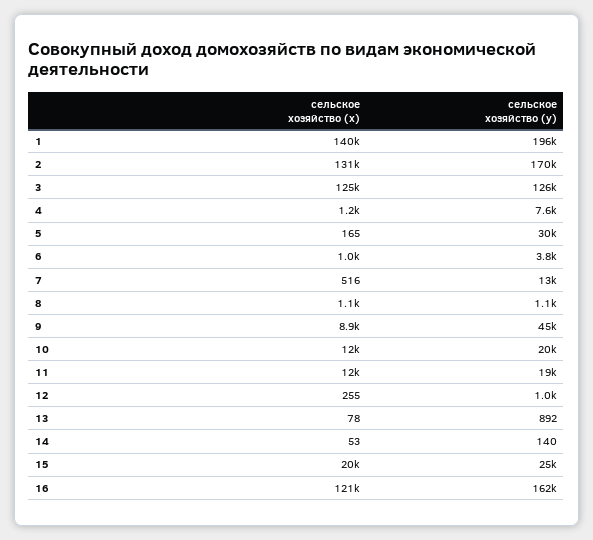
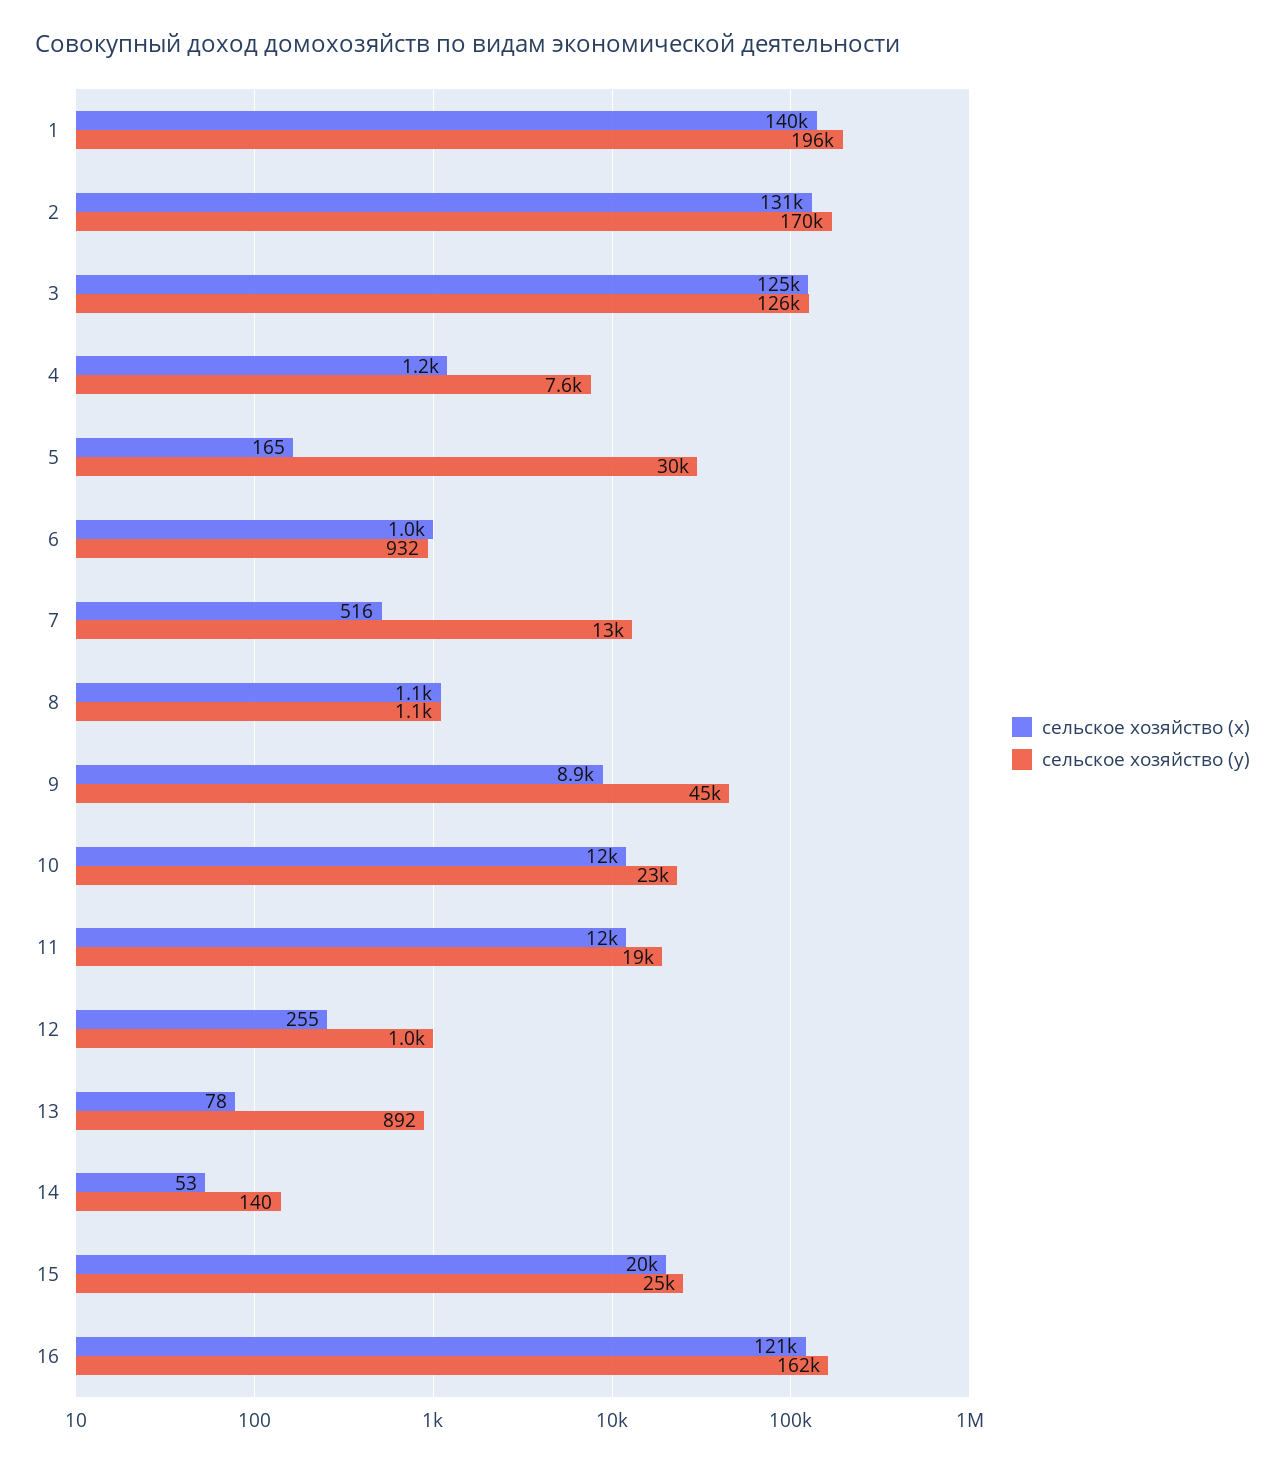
  {
    "сельское хозяйство (x)": {
      "1": 140000,
      "2": 131000,
      "3": 125000,
      "4": 1200,
      "5": 165,
      "6": 1000,
      "7": 516,
      "8": 1100,
      "9": 8900,
      "10": 12000,
      "11": 12000,
      "12": 255,
      "13": 78,
      "14": 53,
      "15": 20000,
      "16": 121000
    },
    "сельское хозяйство (y)": {
      "1": 196000,
      "2": 170000,
      "3": 126000,
      "4": 7600,
      "5": 30000,
-     "6": 3800,
+     "6": 932,
      "7": 13000,
      "8": 1100,
      "9": 45000,
-     "10": 20000,
+     "10": 23000,
      "11": 19000,
      "12": 1000,
      "13": 892,
      "14": 140,
      "15": 25000,
      "16": 162000
    }
  }

